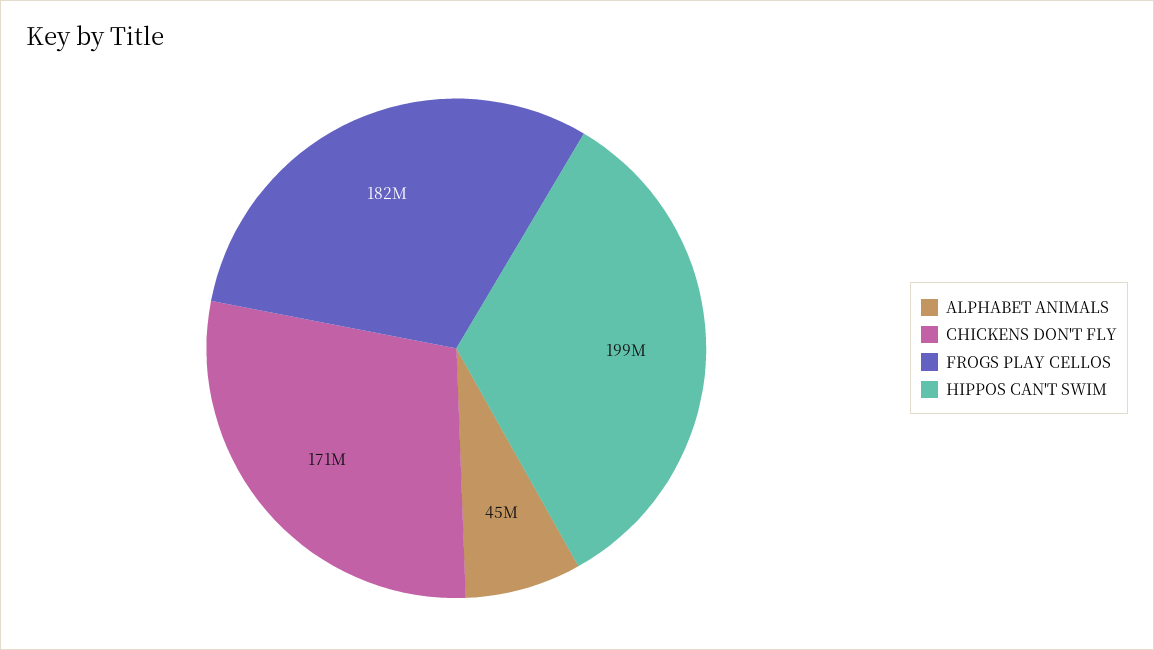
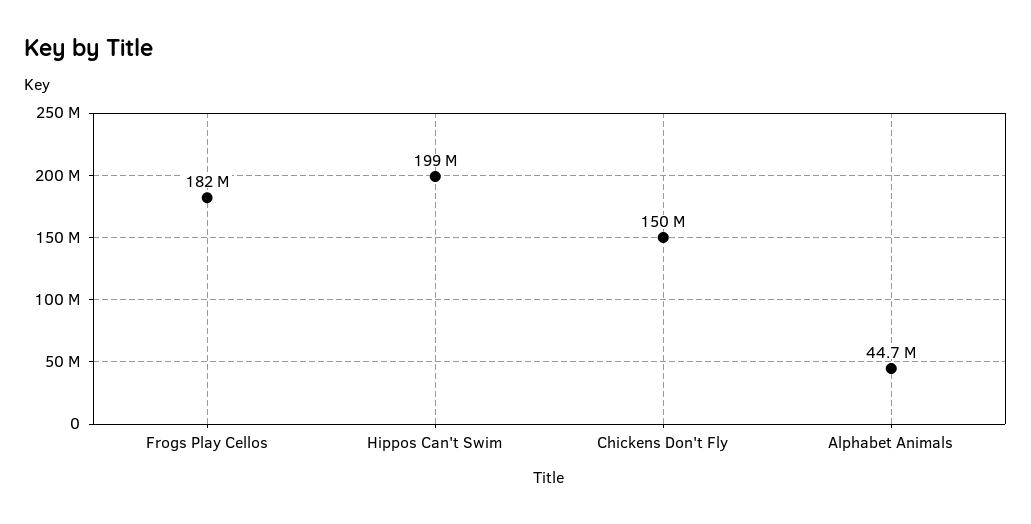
  {
    "ALPHABET ANIMALS": 44700000,
-   "CHICKENS DON'T FLY": 171000000,
+   "CHICKENS DON'T FLY": 150000000,
    "FROGS PLAY CELLOS": 182000000,
    "HIPPOS CAN'T SWIM": 199000000
  }

